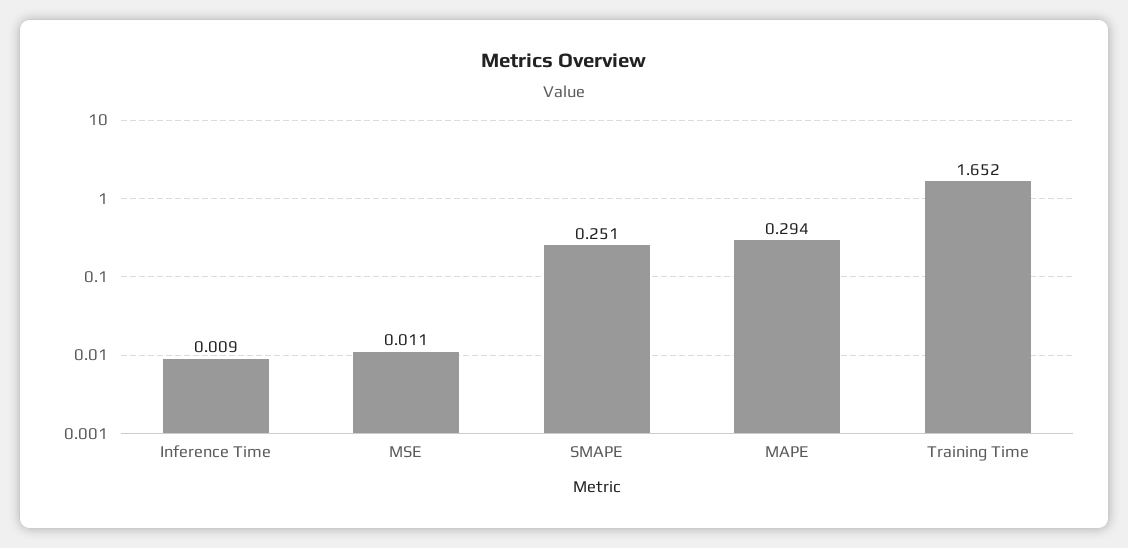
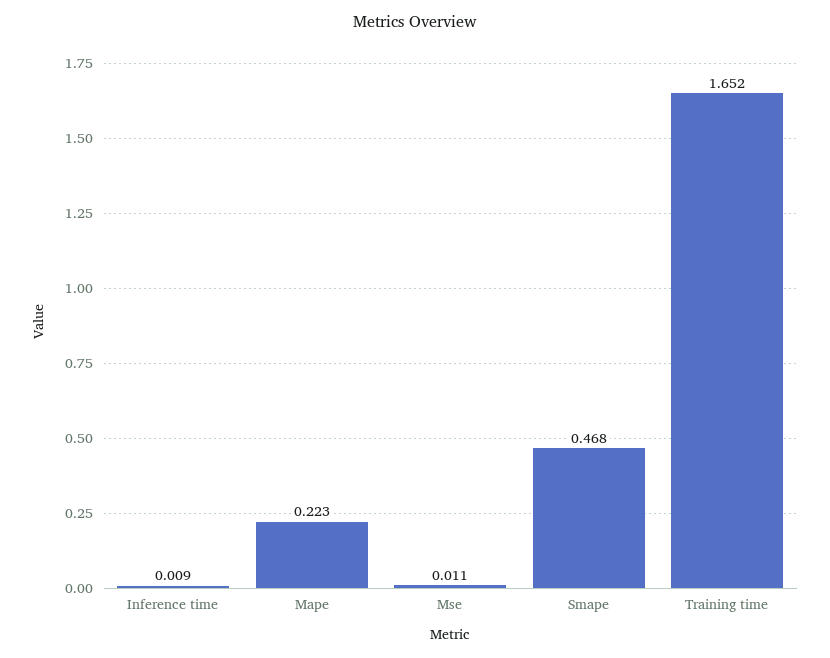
  {
    "Inference Time": 0.009,
    "MSE": 0.011,
-   "SMAPE": 0.251,
+   "SMAPE": 0.468,
-   "MAPE": 0.294,
+   "MAPE": 0.223,
    "Training Time": 1.652
  }

